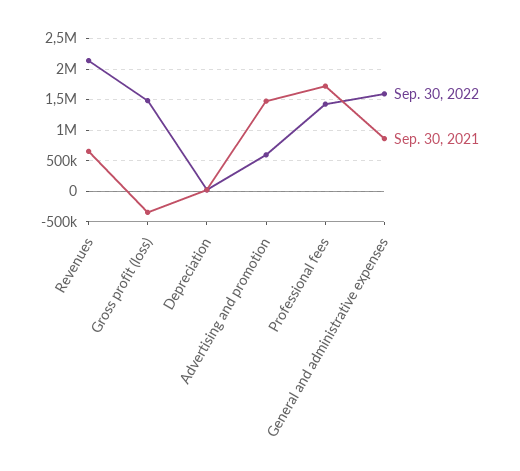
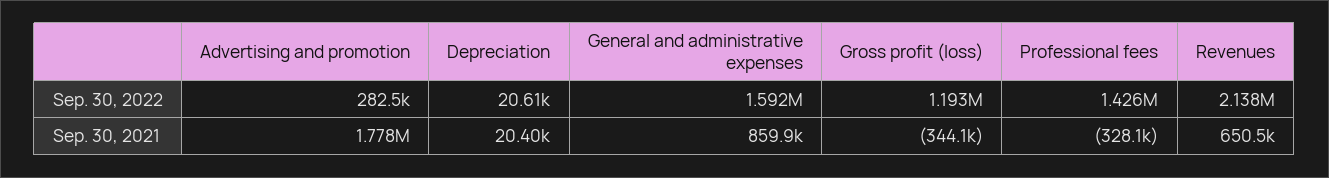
  {
    "Sep. 30, 2022": {
      "Revenues": 2138000,
-     "Gross profit (loss)": 1500000,
+     "Gross profit (loss)": 1193000,
      "Depreciation": 20610,
-     "Advertising and promotion": 600000,
+     "Advertising and promotion": 282500,
      "Professional fees": 1426000,
      "General and administrative expenses": 1592000
    },
    "Sep. 30, 2021": {
      "Revenues": 650500,
      "Gross profit (loss)": -344100,
      "Depreciation": 20400,
-     "Advertising and promotion": 1500000,
+     "Advertising and promotion": 1778000,
-     "Professional fees": 1700000,
+     "Professional fees": -328100,
      "General and administrative expenses": 859900
    }
  }

